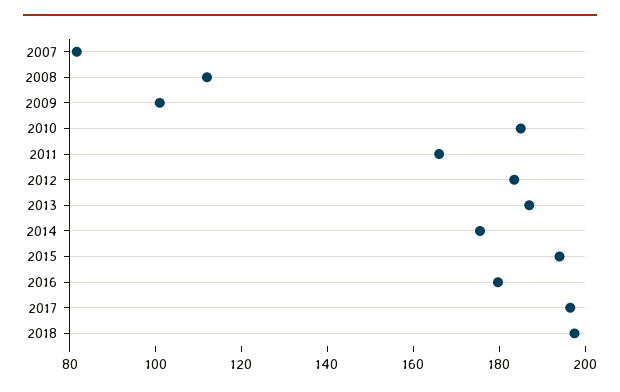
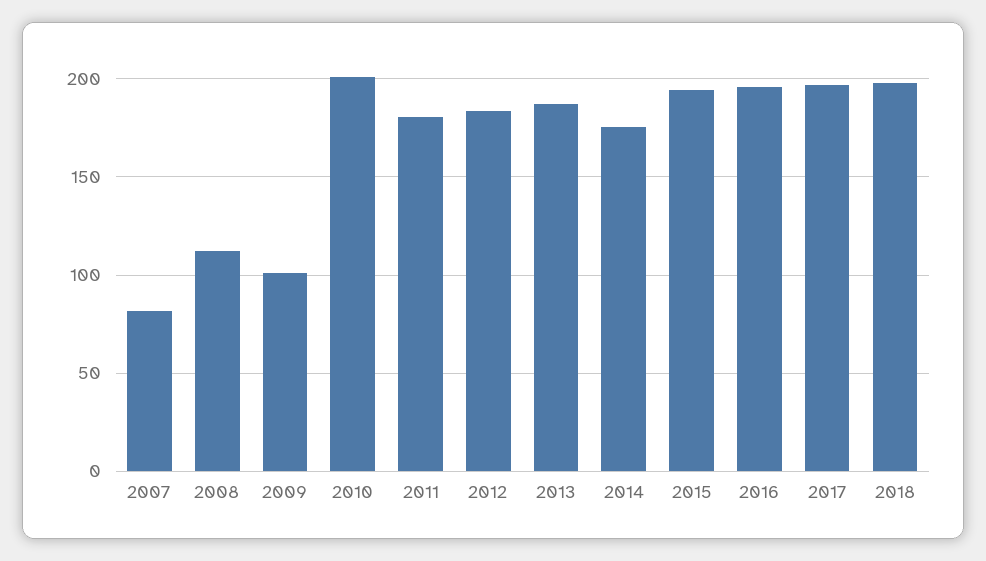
  {
    "2007": 80,
    "2008": 110,
    "2009": 100,
-   "2010": 185,
+   "2010": 200,
-   "2011": 165,
+   "2011": 180,
    "2012": 185,
    "2013": 185,
    "2014": 175,
    "2015": 195,
-   "2016": 180,
+   "2016": 195,
    "2017": 195,
    "2018": 200
  }

